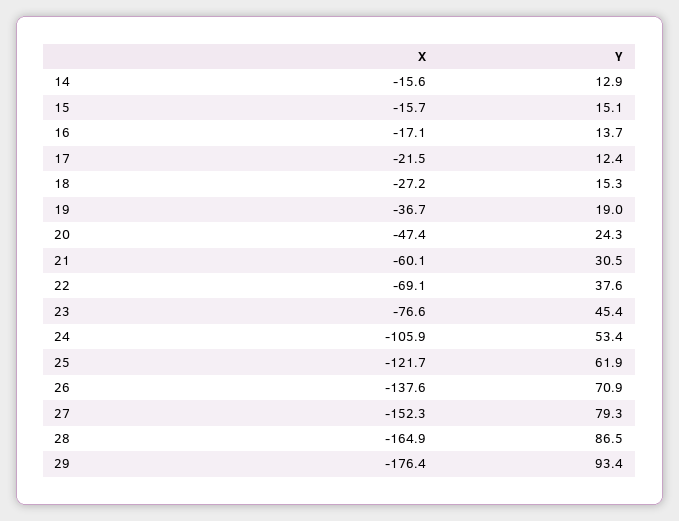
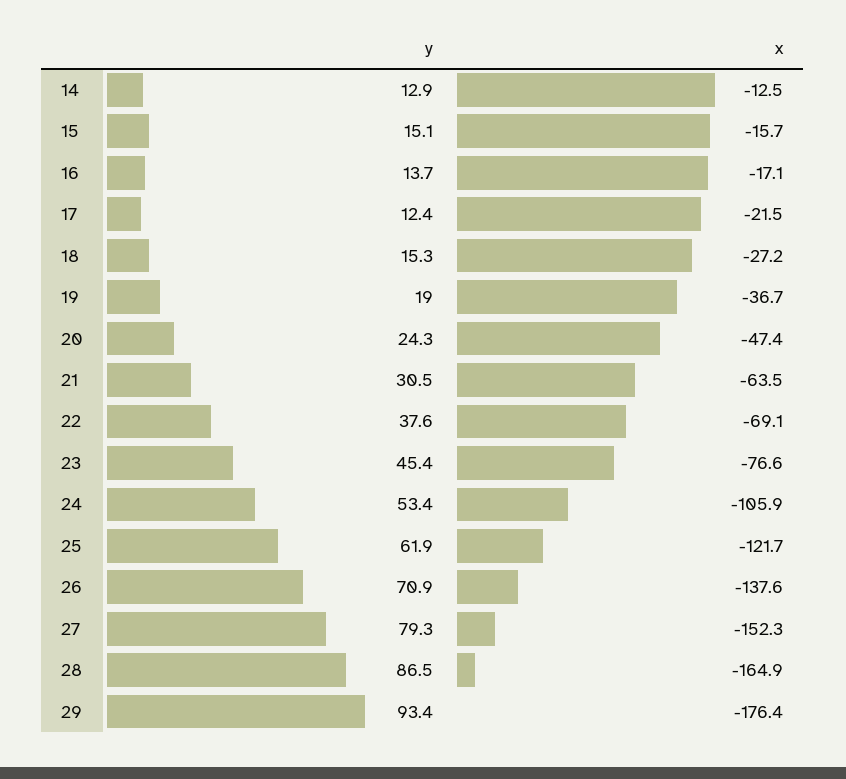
  {
    "X": {
-     "14": -15.6,
+     "14": -12.5,
      "15": -15.7,
      "16": -17.1,
      "17": -21.5,
      "18": -27.2,
      "19": -36.7,
      "20": -47.4,
-     "21": -60.1,
+     "21": -63.5,
      "22": -69.1,
      "23": -76.6,
      "24": -105.9,
      "25": -121.7,
      "26": -137.6,
      "27": -152.3,
      "28": -164.9,
      "29": -176.4
    },
    "Y": {
      "14": 12.9,
      "15": 15.1,
      "16": 13.7,
      "17": 12.4,
      "18": 15.3,
      "19": 19,
      "20": 24.3,
      "21": 30.5,
      "22": 37.6,
      "23": 45.4,
      "24": 53.4,
      "25": 61.9,
      "26": 70.9,
      "27": 79.3,
      "28": 86.5,
      "29": 93.4
    }
  }

